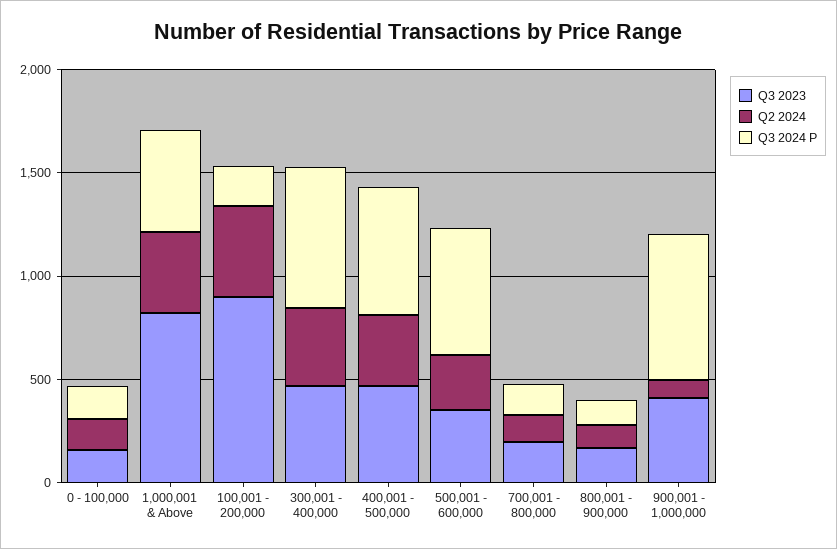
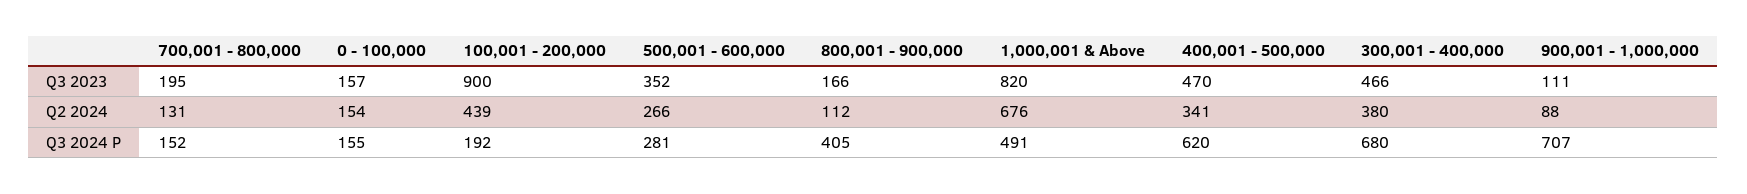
  {
    "Q3 2023": {
      "0 - 100,000": 157,
      "1,000,001 & Above": 820,
      "100,001 - 200,000": 900,
      "300,001 - 400,000": 466,
      "400,001 - 500,000": 470,
      "500,001 - 600,000": 352,
      "700,001 - 800,000": 195,
      "800,001 - 900,000": 166,
-     "900,001 - 1,000,000": 400
+     "900,001 - 1,000,000": 111
    },
    "Q2 2024": {
      "0 - 100,000": 154,
-     "1,000,001 & Above": 400,
+     "1,000,001 & Above": 676,
      "100,001 - 200,000": 439,
      "300,001 - 400,000": 380,
      "400,001 - 500,000": 341,
      "500,001 - 600,000": 266,
      "700,001 - 800,000": 131,
      "800,001 - 900,000": 112,
      "900,001 - 1,000,000": 88
    },
    "Q3 2024 P": {
      "0 - 100,000": 155,
      "1,000,001 & Above": 491,
      "100,001 - 200,000": 192,
      "300,001 - 400,000": 680,
      "400,001 - 500,000": 620,
-     "500,001 - 600,000": 600,
+     "500,001 - 600,000": 281,
      "700,001 - 800,000": 152,
-     "800,001 - 900,000": 100,
+     "800,001 - 900,000": 405,
      "900,001 - 1,000,000": 707
    }
  }

